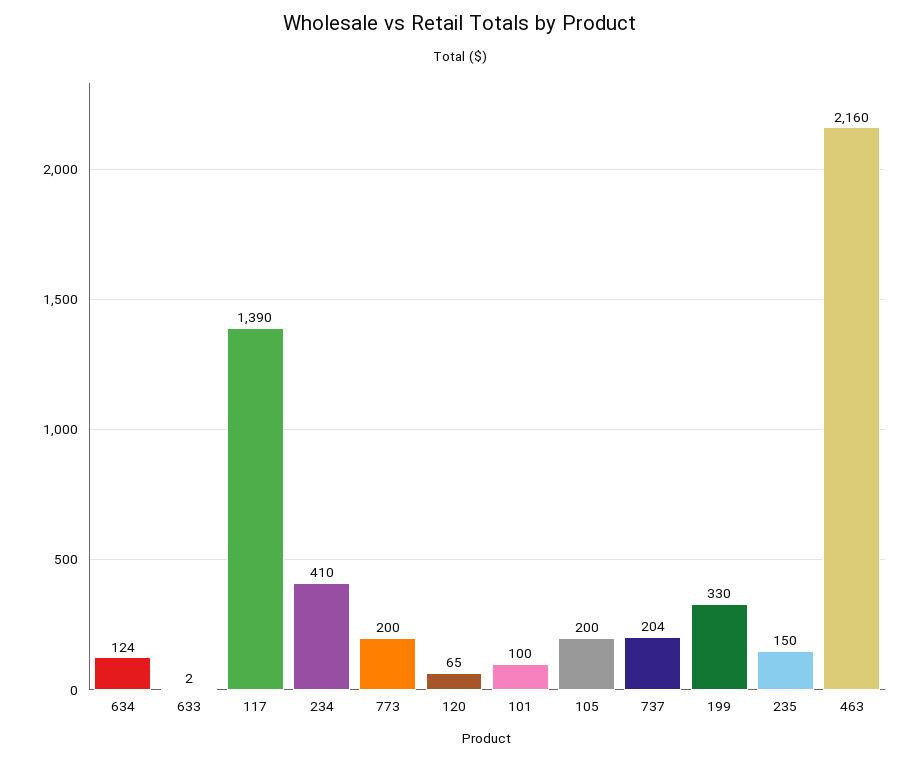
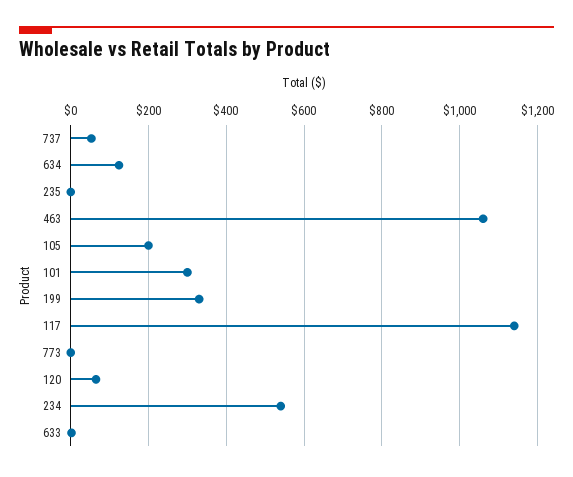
  {
    "634": 124,
    "633": 2,
-   "117": 1390,
+   "117": 1140,
-   "234": 410,
+   "234": 540,
-   "773": 200,
+   "773": 0,
    "120": 65,
-   "101": 100,
+   "101": 300,
    "105": 200,
-   "737": 204,
+   "737": 60,
    "199": 330,
-   "235": 150,
+   "235": 0,
-   "463": 2160
+   "463": 1060
  }

